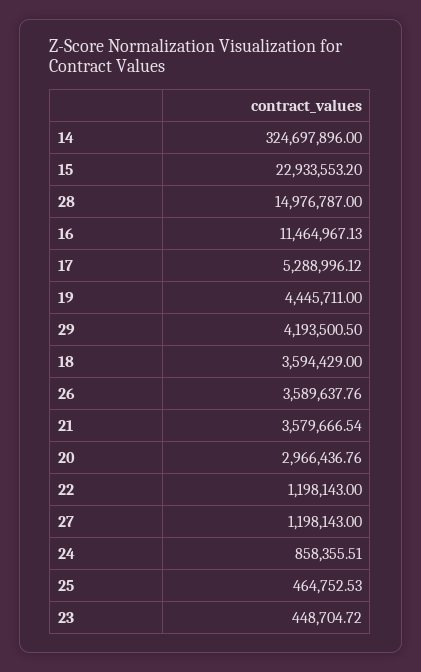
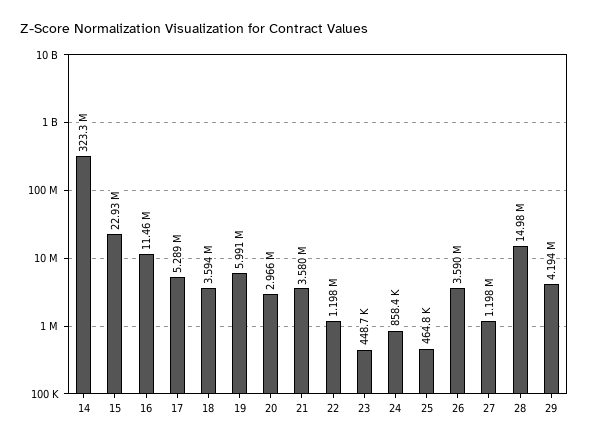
  {
-   "14": 324697896,
+   "14": 323300000,
    "15": 22933553.2,
    "28": 14976787,
    "16": 11464967.13,
    "17": 5288996.12,
-   "19": 4445711,
+   "19": 5991000,
    "29": 4193500.5,
    "18": 3594429,
    "26": 3589637.76,
    "21": 3579666.54,
    "20": 2966436.76,
    "22": 1198143,
    "27": 1198143,
    "24": 858355.51,
    "25": 464752.53,
    "23": 448704.72
  }

